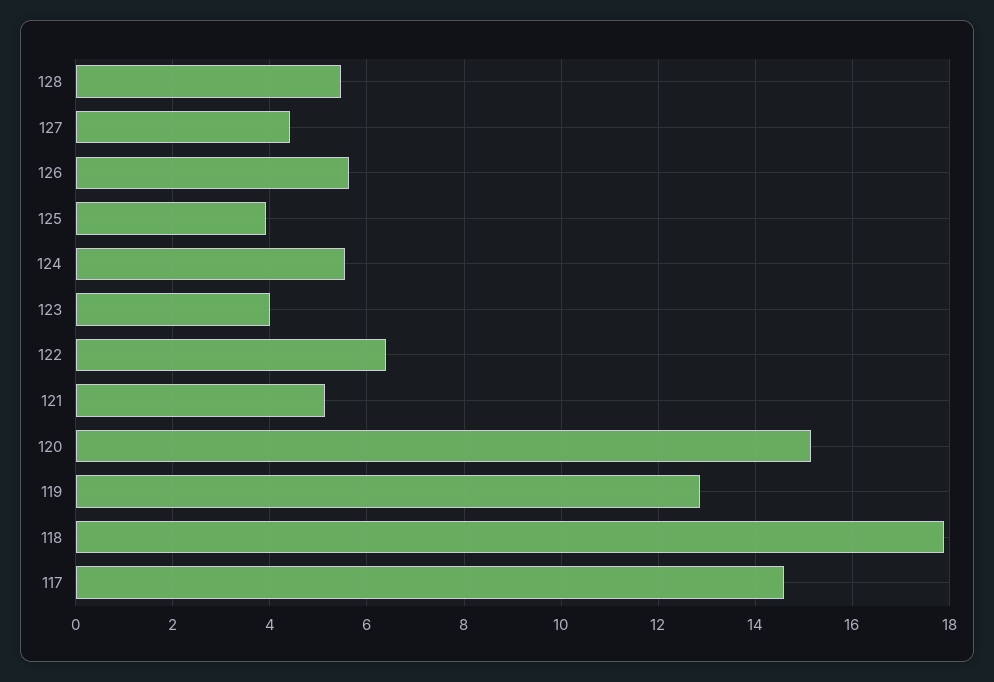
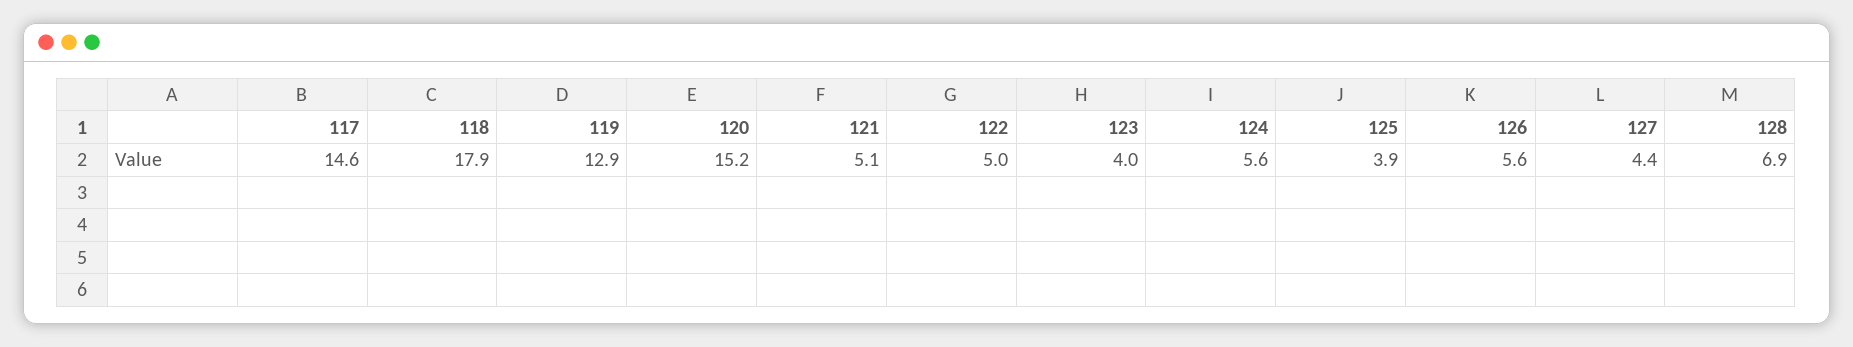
  {
-   "128": 5.4,
+   "128": 6.9,
    "127": 4.4,
    "126": 5.6,
    "125": 3.9,
    "124": 5.6,
    "123": 4,
-   "122": 6.4,
+   "122": 5,
    "121": 5.1,
    "120": 15.2,
    "119": 12.9,
    "118": 17.9,
    "117": 14.6
  }

